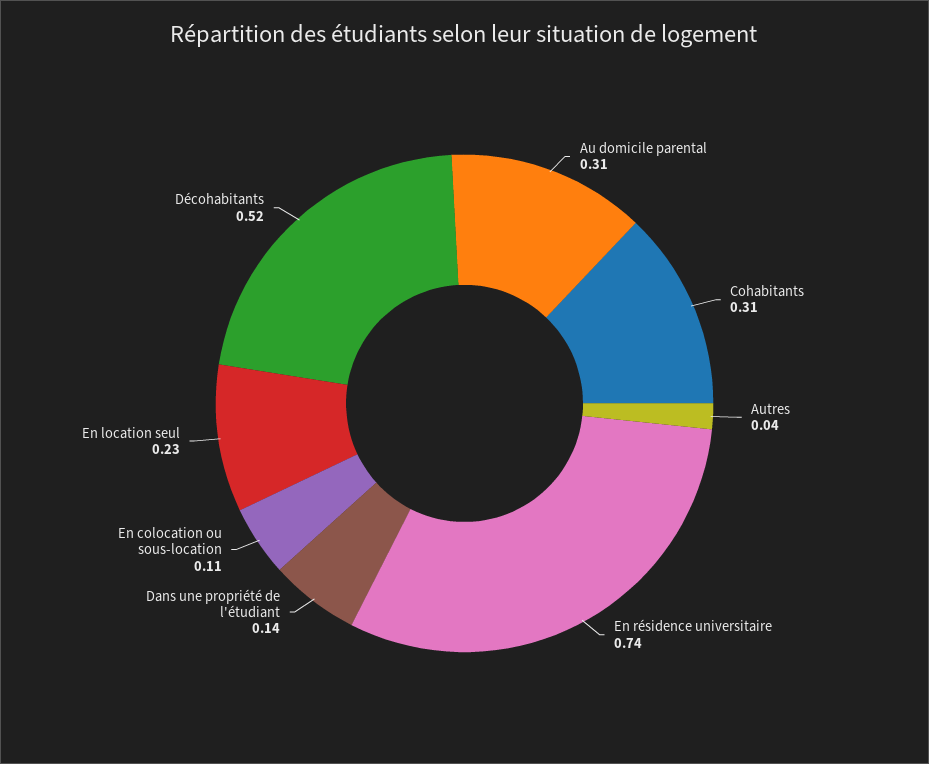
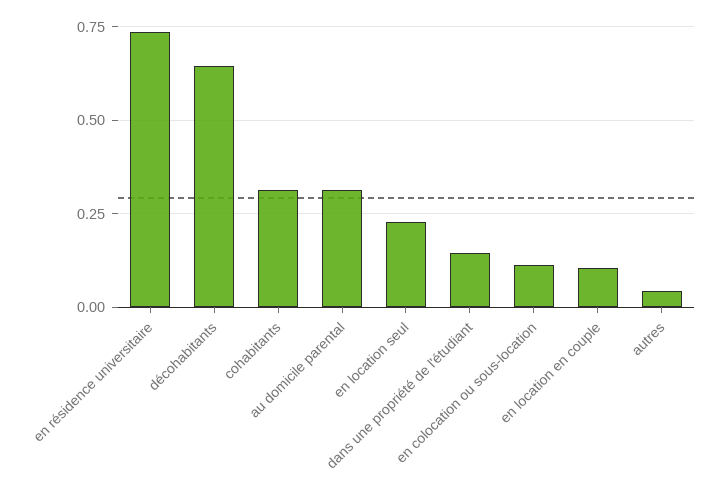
  {
    "Au domicile parental": 0.31,
    "Cohabitants": 0.31,
    "Autres": 0.04,
    "En résidence universitaire": 0.74,
    "Dans une propriété de l'étudiant": 0.14,
    "En colocation ou sous-location": 0.11,
    "En location seul": 0.23,
-   "Décohabitants": 0.52
+   "Décohabitants": 0.65,
+   "en location en couple": 0.1
  }

